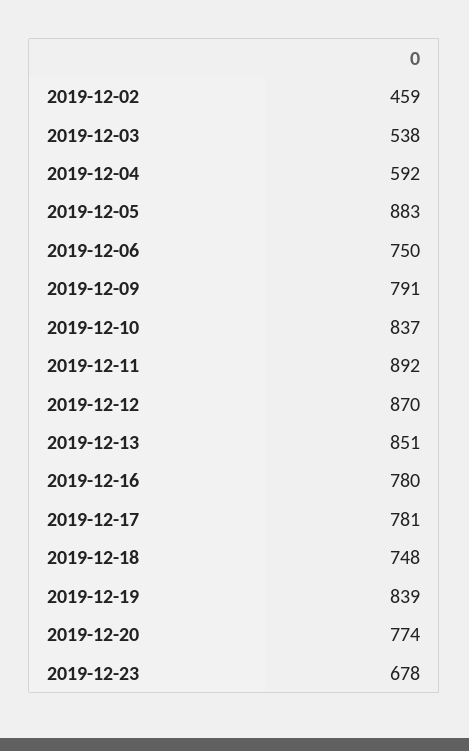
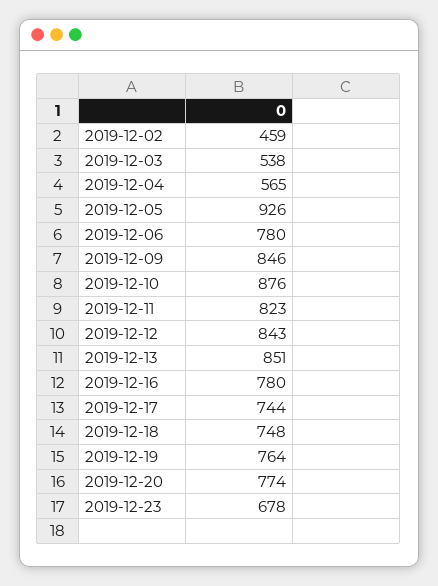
  {
    "2019-12-02": 459,
    "2019-12-03": 538,
-   "2019-12-04": 592,
+   "2019-12-04": 565,
-   "2019-12-05": 883,
+   "2019-12-05": 926,
-   "2019-12-06": 750,
+   "2019-12-06": 780,
-   "2019-12-09": 791,
+   "2019-12-09": 846,
-   "2019-12-10": 837,
+   "2019-12-10": 876,
-   "2019-12-11": 892,
+   "2019-12-11": 823,
-   "2019-12-12": 870,
+   "2019-12-12": 843,
    "2019-12-13": 851,
    "2019-12-16": 780,
-   "2019-12-17": 781,
+   "2019-12-17": 744,
    "2019-12-18": 748,
-   "2019-12-19": 839,
+   "2019-12-19": 764,
    "2019-12-20": 774,
    "2019-12-23": 678
  }

